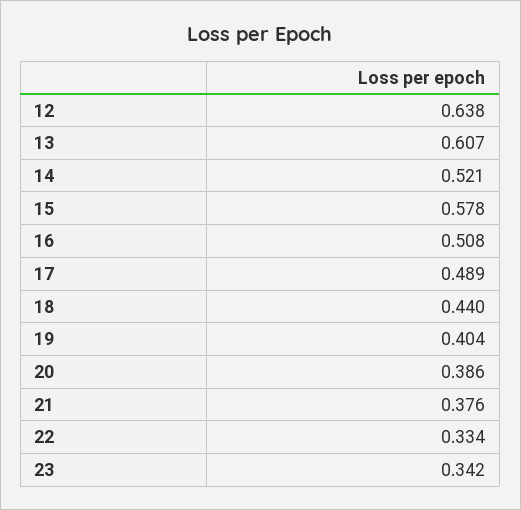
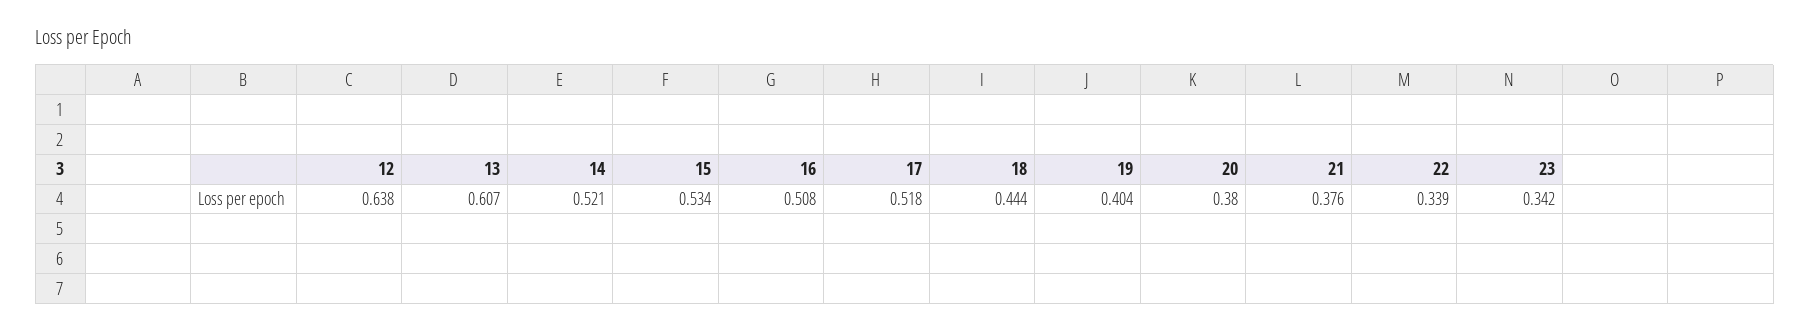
  {
    "12": 0.638,
    "13": 0.607,
    "14": 0.521,
-   "15": 0.578,
+   "15": 0.534,
    "16": 0.508,
-   "17": 0.489,
+   "17": 0.518,
-   "18": 0.44,
+   "18": 0.444,
    "19": 0.404,
-   "20": 0.386,
+   "20": 0.38,
    "21": 0.376,
-   "22": 0.334,
+   "22": 0.339,
    "23": 0.342
  }

